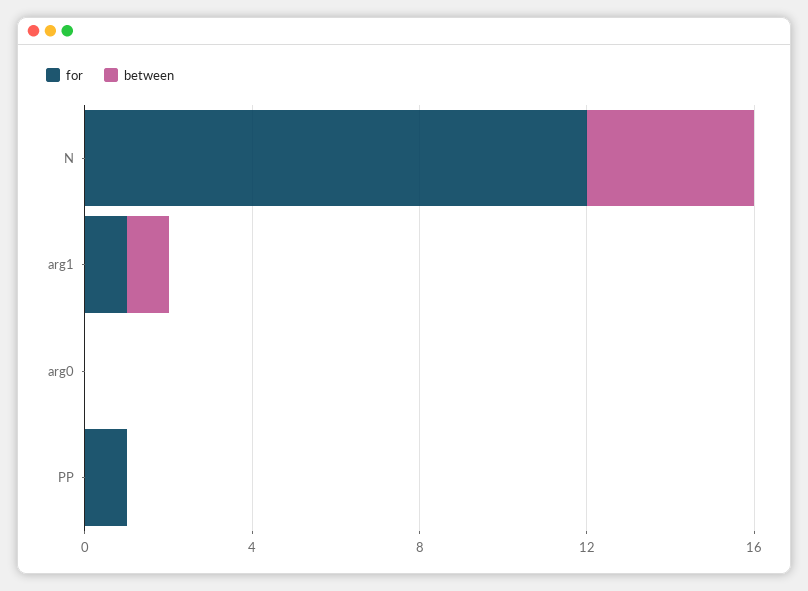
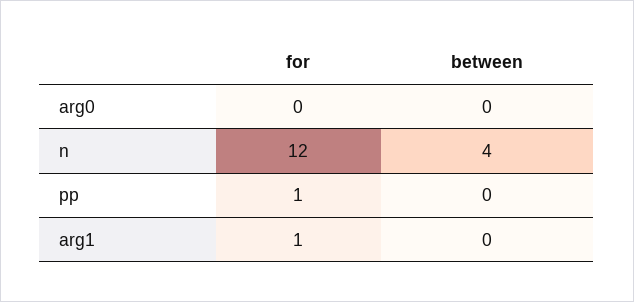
  {
    "for": {
      "N": 12,
      "arg1": 1,
      "arg0": 0,
      "PP": 1
    },
    "between": {
      "N": 4,
-     "arg1": 1,
+     "arg1": 0,
      "arg0": 0,
      "PP": 0
    }
  }

